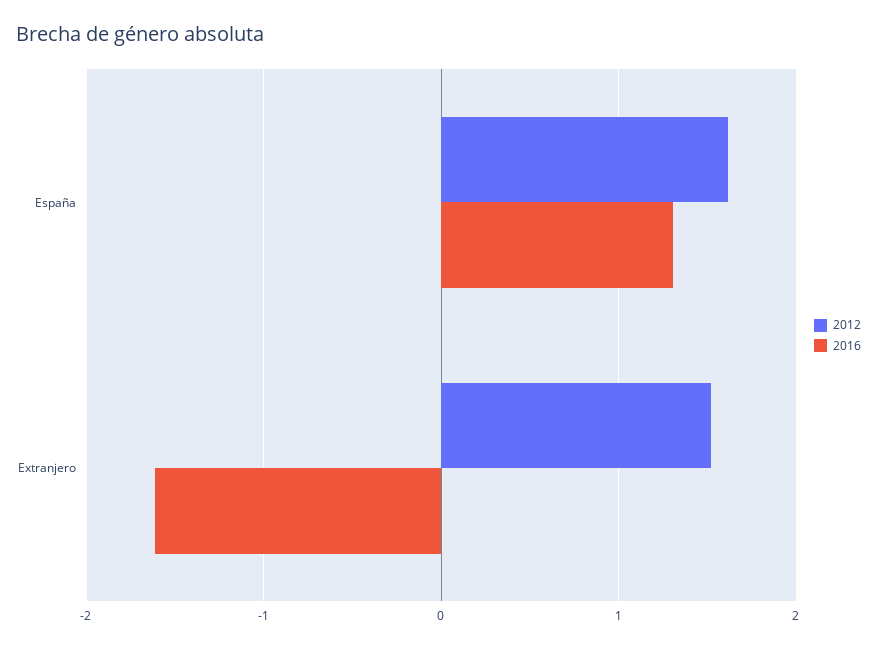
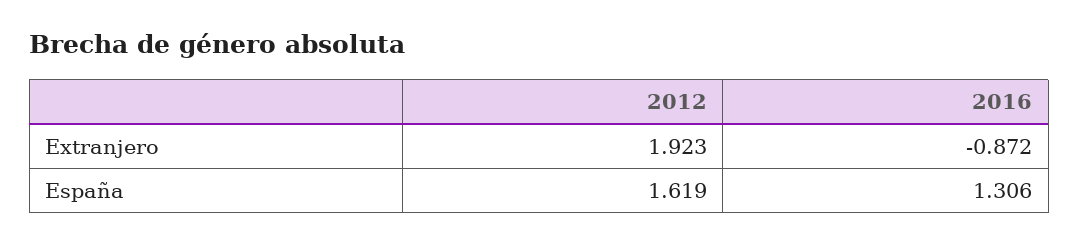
  {
    "2012": {
      "España": 1.619,
-     "Extranjero": 1.5
+     "Extranjero": 1.923
    },
    "2016": {
      "España": 1.306,
-     "Extranjero": -1.6
+     "Extranjero": -0.872
    }
  }

